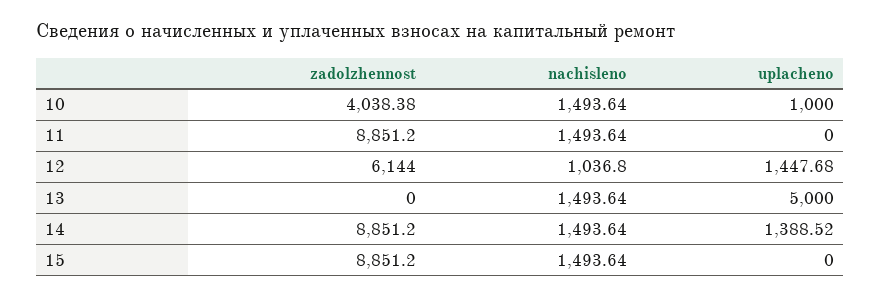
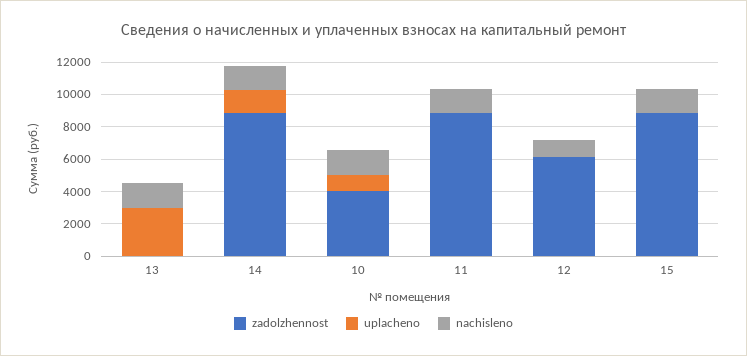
  {
    "zadolzhennost": {
      "10": 4038.38,
      "11": 8851.2,
      "12": 6144,
      "13": 0,
      "14": 8851.2,
      "15": 8851.2
    },
    "nachisleno": {
      "10": 1493.64,
      "11": 1493.64,
      "12": 1036.8,
      "13": 1493.64,
      "14": 1493.64,
      "15": 1493.64
    },
    "uplacheno": {
      "10": 1000,
      "11": 0,
-     "12": 1447.68,
+     "12": 0,
-     "13": 5000,
+     "13": 3000,
      "14": 1388.52,
      "15": 0
    }
  }

